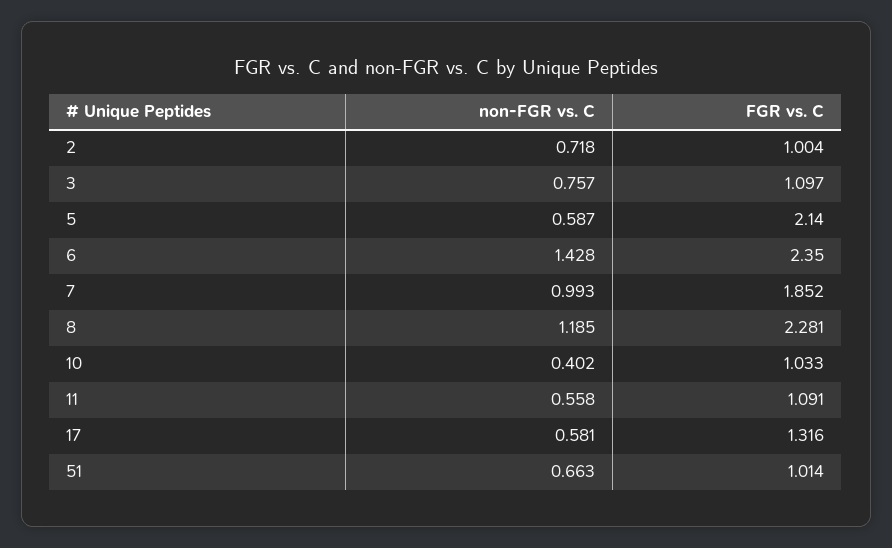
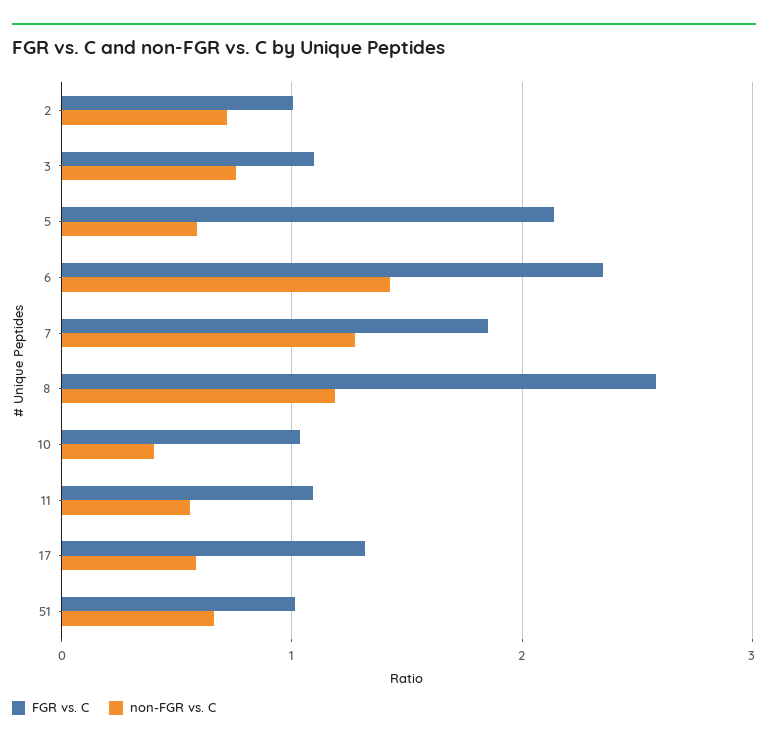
  {
    "non-FGR vs. C": {
      "2": 0.718,
      "3": 0.757,
      "5": 0.587,
      "6": 1.428,
-     "7": 0.993,
+     "7": 1.3,
      "8": 1.185,
      "10": 0.402,
      "11": 0.558,
      "17": 0.581,
      "51": 0.663
    },
    "FGR vs. C": {
      "2": 1.004,
      "3": 1.097,
      "5": 2.14,
      "6": 2.35,
      "7": 1.852,
-     "8": 2.281,
+     "8": 2.6,
      "10": 1.033,
      "11": 1.091,
      "17": 1.316,
      "51": 1.014
    }
  }

